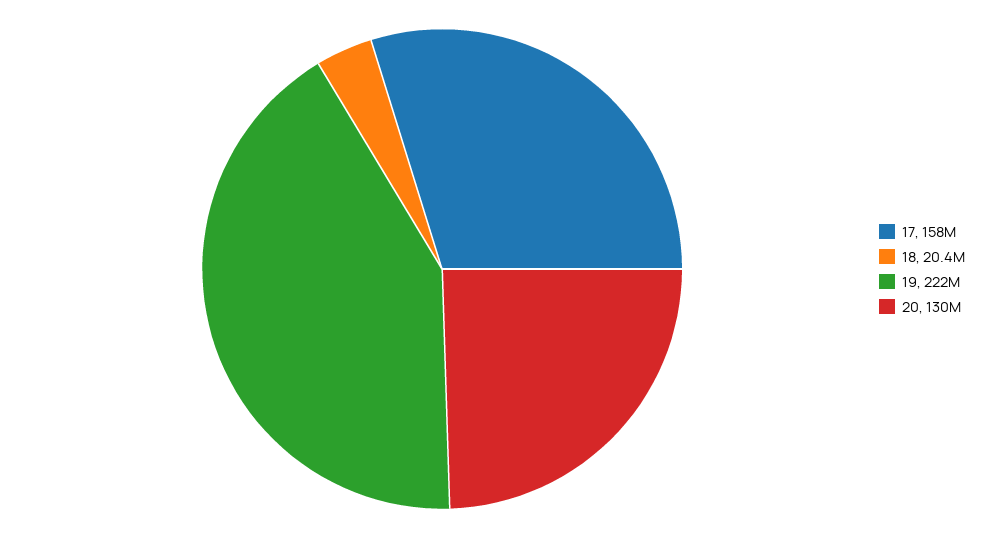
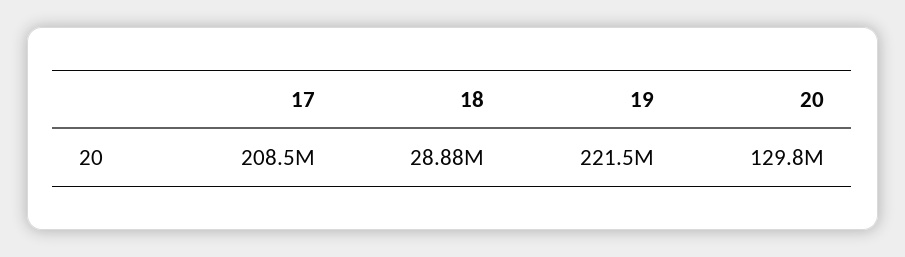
  {
-   "17": 158000000,
+   "17": 208500000,
-   "18": 20400000,
+   "18": 28880000,
    "19": 221500000,
    "20": 129800000
  }

